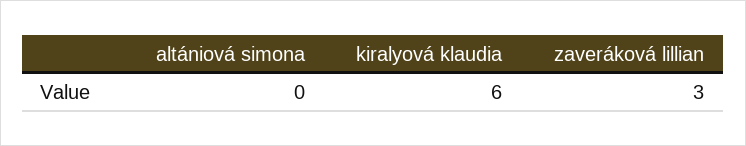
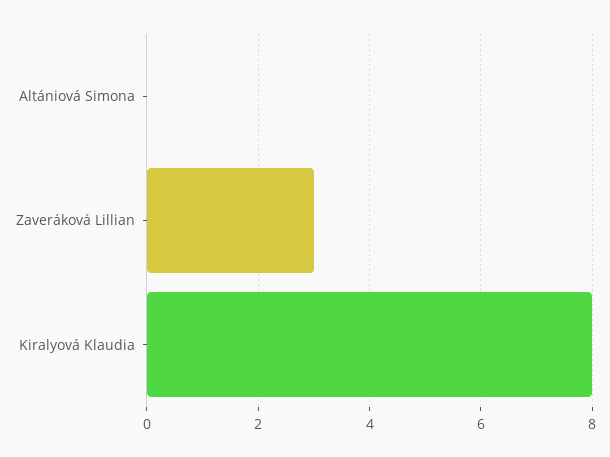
  {
    "altániová simona": 0,
-   "kiralyová klaudia": 6,
+   "kiralyová klaudia": 8,
    "zaveráková lillian": 3
  }

